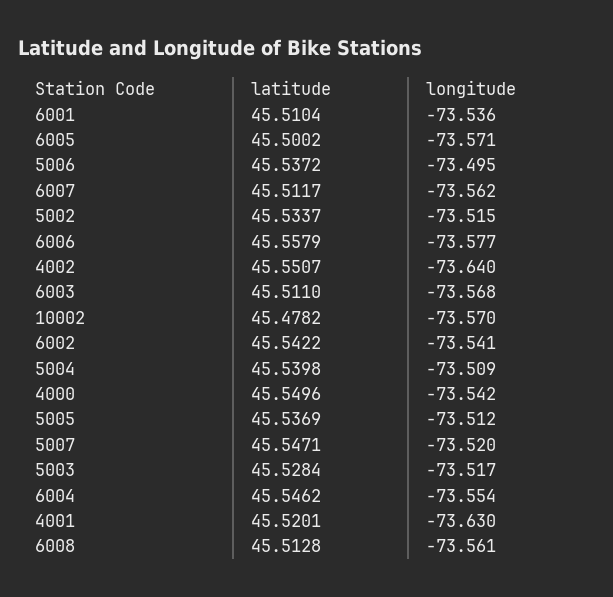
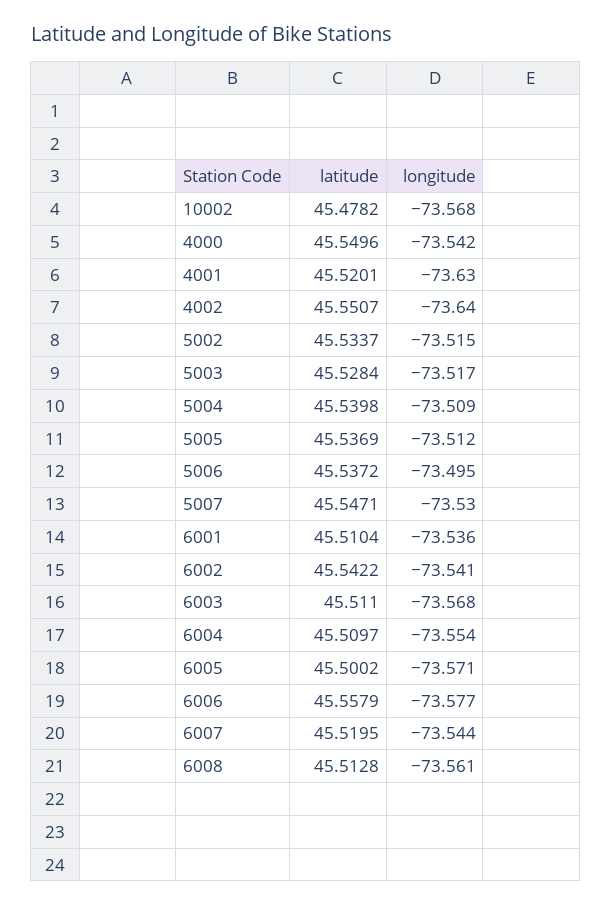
  {
    "latitude": {
      "6001": 45.5104,
      "6005": 45.5002,
      "5006": 45.5372,
-     "6007": 45.5117,
+     "6007": 45.5195,
      "5002": 45.5337,
      "6006": 45.5579,
      "4002": 45.5507,
      "6003": 45.511,
      "10002": 45.4782,
      "6002": 45.5422,
      "5004": 45.5398,
      "4000": 45.5496,
      "5005": 45.5369,
      "5007": 45.5471,
      "5003": 45.5284,
-     "6004": 45.5462,
+     "6004": 45.5097,
      "4001": 45.5201,
      "6008": 45.5128
    },
    "longitude": {
      "6001": -73.536,
      "6005": -73.571,
      "5006": -73.495,
-     "6007": -73.562,
+     "6007": -73.544,
      "5002": -73.515,
      "6006": -73.577,
      "4002": -73.64,
      "6003": -73.568,
-     "10002": -73.57,
+     "10002": -73.568,
      "6002": -73.541,
      "5004": -73.509,
      "4000": -73.542,
      "5005": -73.512,
-     "5007": -73.52,
+     "5007": -73.53,
      "5003": -73.517,
      "6004": -73.554,
      "4001": -73.63,
      "6008": -73.561
    }
  }

